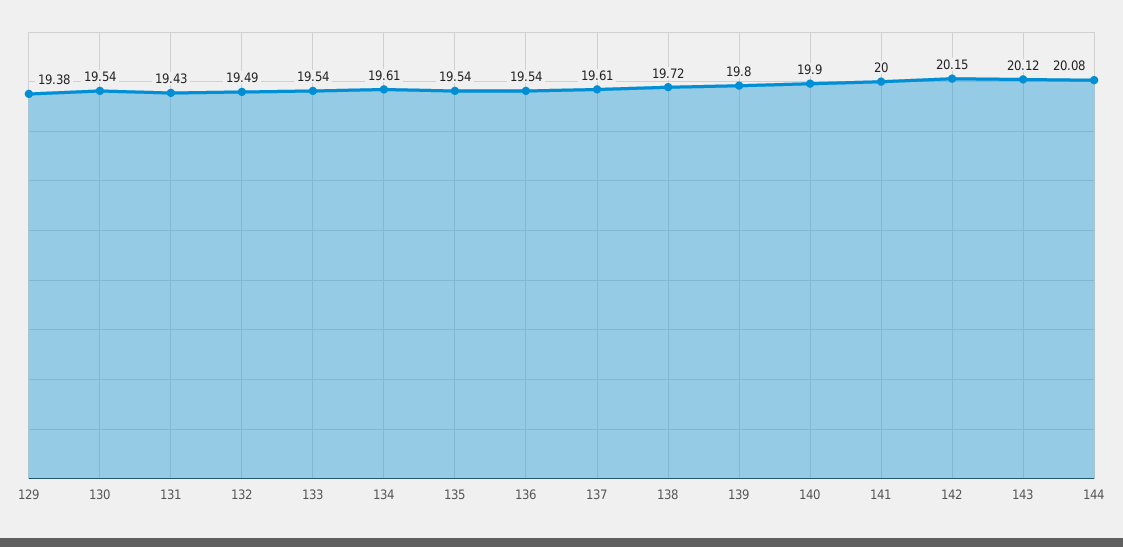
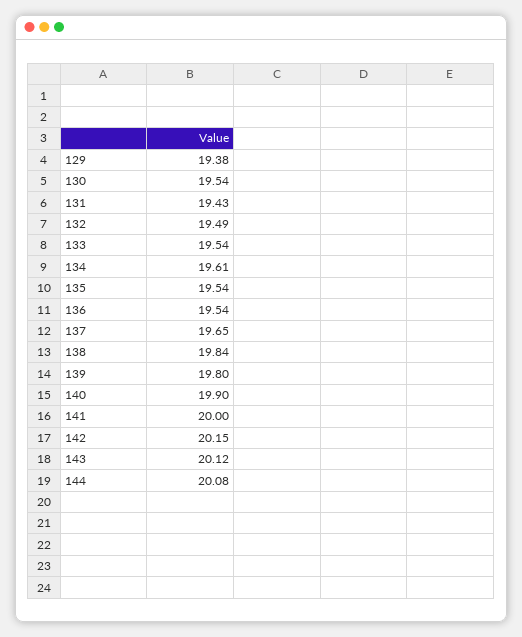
  {
    "129": 19.38,
    "130": 19.54,
    "131": 19.43,
    "132": 19.49,
    "133": 19.54,
    "134": 19.61,
    "135": 19.54,
    "136": 19.54,
-   "137": 19.61,
+   "137": 19.65,
-   "138": 19.72,
+   "138": 19.84,
    "139": 19.8,
    "140": 19.9,
    "141": 20,
    "142": 20.15,
    "143": 20.12,
    "144": 20.08
  }

